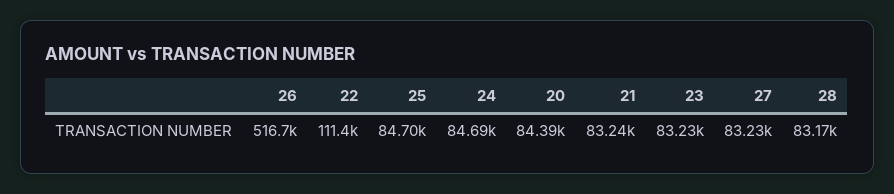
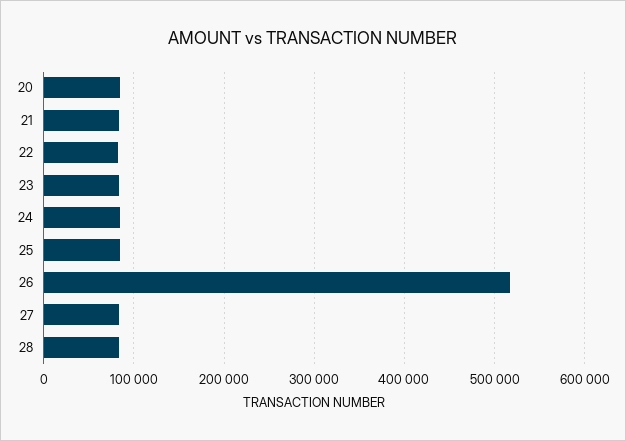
  {
    "26": 516700,
-   "22": 111400,
+   "22": 80000,
    "25": 84700,
    "24": 84690,
    "20": 84390,
    "21": 83240,
    "23": 83230,
    "27": 83230,
    "28": 83170
  }

